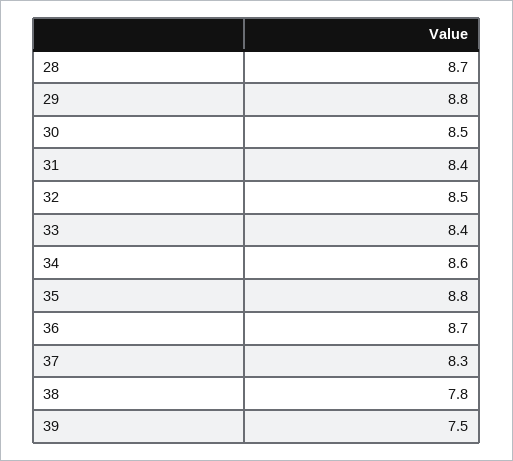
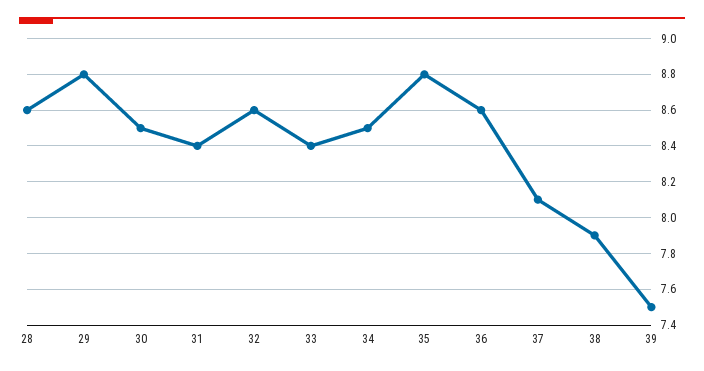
  {
-   "28": 8.7,
+   "28": 8.6,
    "29": 8.8,
    "30": 8.5,
    "31": 8.4,
-   "32": 8.5,
+   "32": 8.6,
    "33": 8.4,
-   "34": 8.6,
+   "34": 8.5,
    "35": 8.8,
-   "36": 8.7,
+   "36": 8.6,
-   "37": 8.3,
+   "37": 8.1,
-   "38": 7.8,
+   "38": 7.9,
    "39": 7.5
  }

